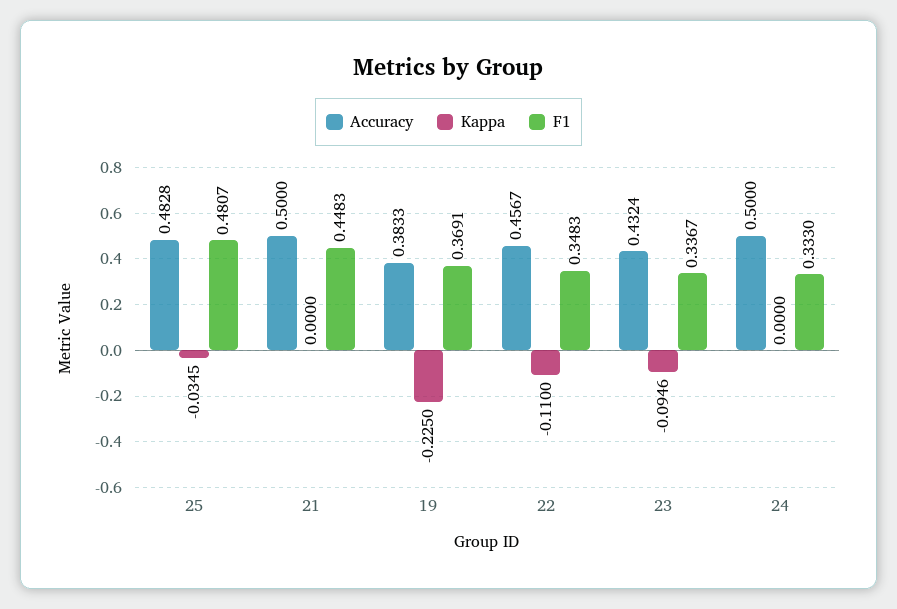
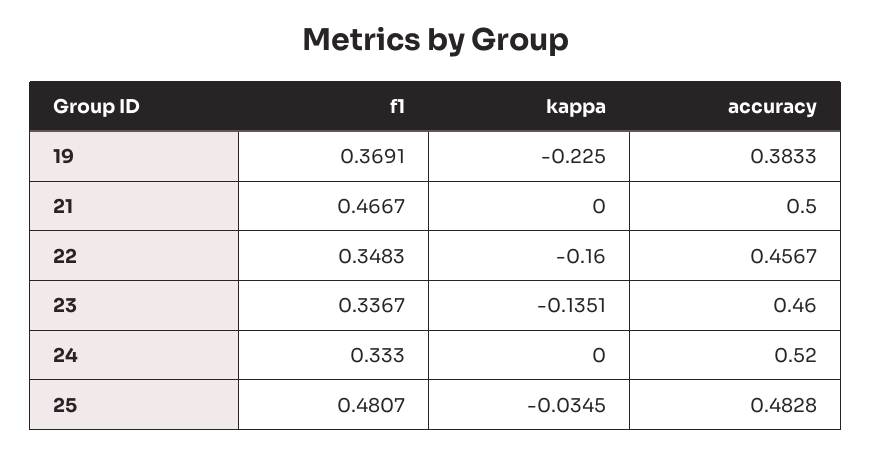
  {
    "Accuracy": {
      "25": 0.4828,
      "21": 0.5,
      "19": 0.3833,
      "22": 0.4567,
-     "23": 0.4324,
+     "23": 0.46,
-     "24": 0.5
+     "24": 0.52
    },
    "Kappa": {
      "25": -0.0345,
      "21": 0,
      "19": -0.225,
-     "22": -0.11,
+     "22": -0.16,
-     "23": -0.0946,
+     "23": -0.1351,
      "24": 0
    },
    "F1": {
      "25": 0.4807,
-     "21": 0.4483,
+     "21": 0.4667,
      "19": 0.3691,
      "22": 0.3483,
      "23": 0.3367,
      "24": 0.333
    }
  }

